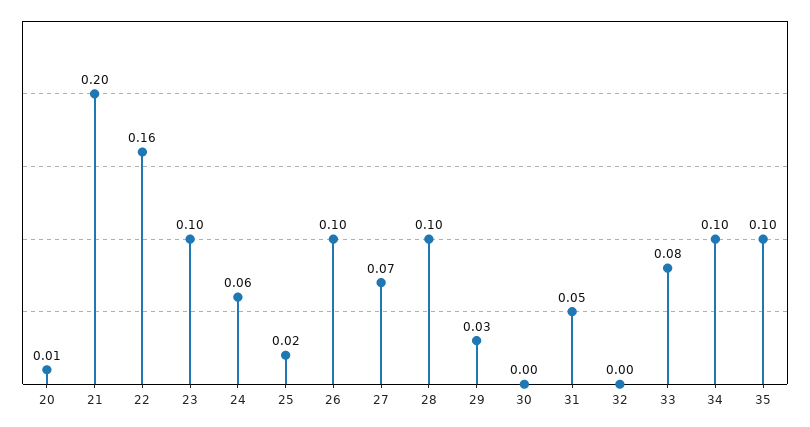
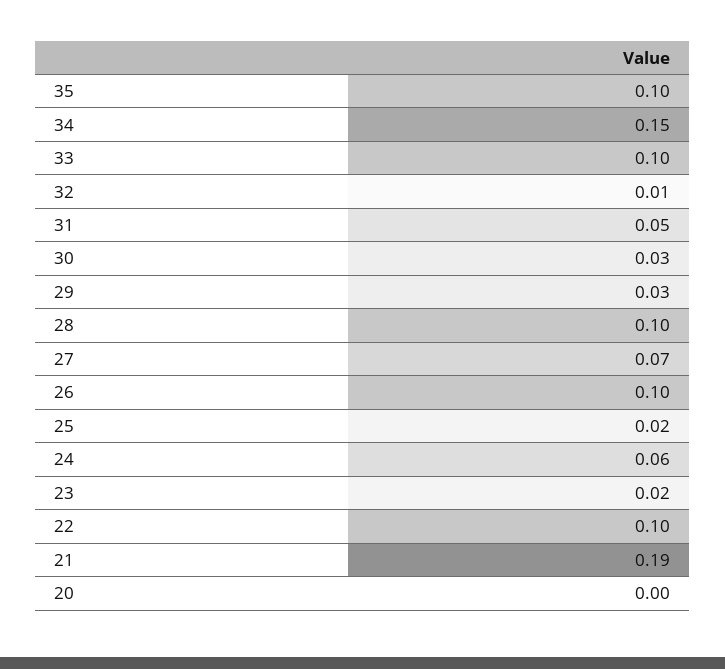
  {
-   "20": 0.01,
+   "20": 0,
-   "21": 0.2,
+   "21": 0.19,
-   "22": 0.16,
+   "22": 0.1,
-   "23": 0.1,
+   "23": 0.02,
    "24": 0.06,
    "25": 0.02,
    "26": 0.1,
    "27": 0.07,
    "28": 0.1,
    "29": 0.03,
-   "30": 0,
+   "30": 0.03,
    "31": 0.05,
-   "32": 0,
+   "32": 0.01,
-   "33": 0.08,
+   "33": 0.1,
-   "34": 0.1,
+   "34": 0.15,
    "35": 0.1
  }

